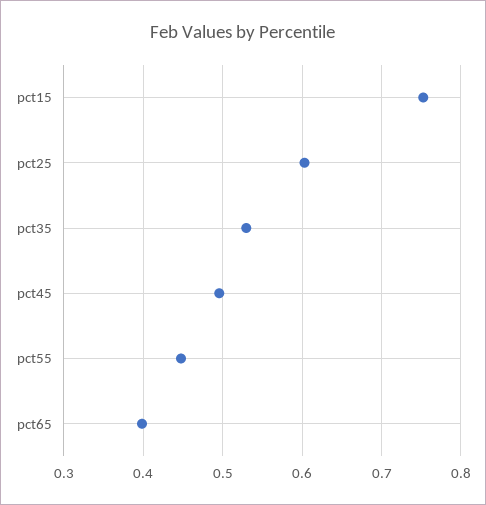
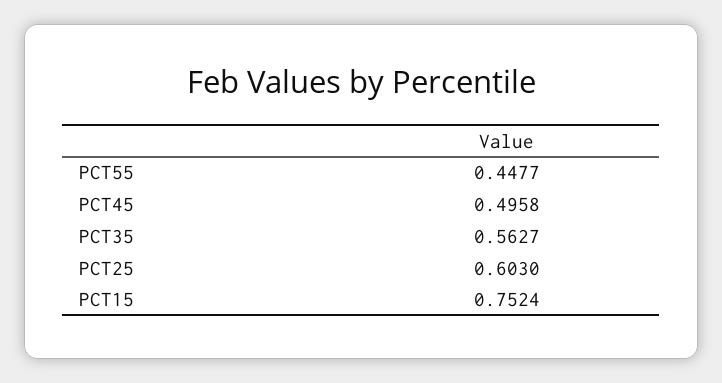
  {
    "pct15": 0.7524,
    "pct25": 0.603,
-   "pct35": 0.53,
+   "pct35": 0.5627,
    "pct45": 0.4958,
-   "pct55": 0.4477,
+   "pct55": 0.4477
-   "pct65": 0.4
  }

